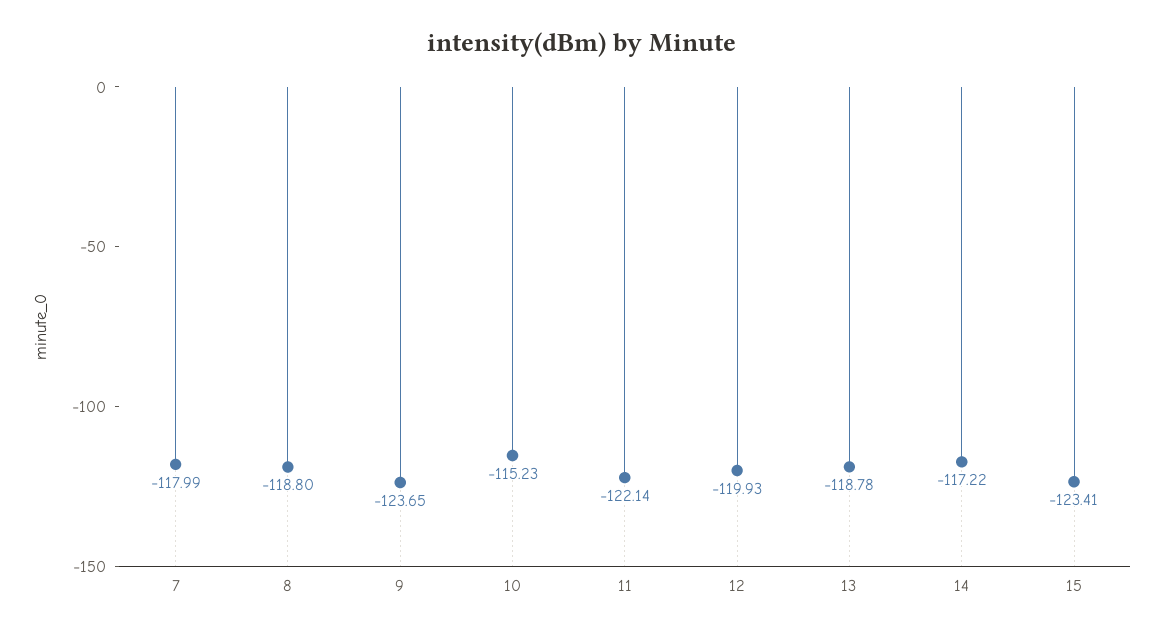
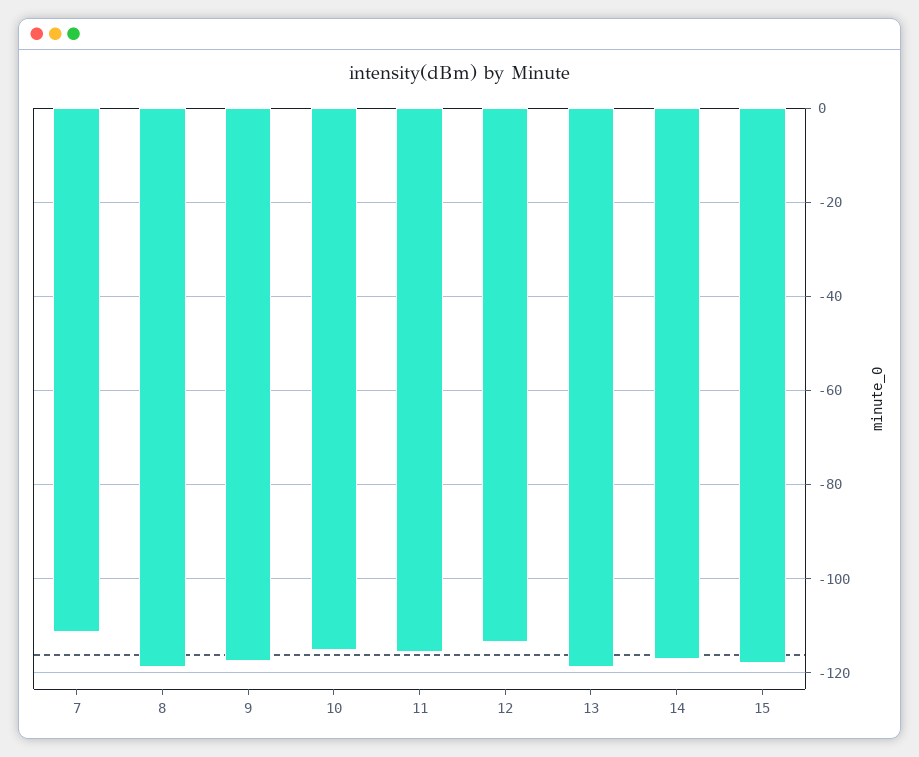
  {
-   "7": -117.99,
+   "7": -112,
    "8": -118.8,
-   "9": -123.65,
+   "9": -118,
    "10": -115.23,
-   "11": -122.14,
+   "11": -116,
-   "12": -119.93,
+   "12": -114,
    "13": -118.78,
    "14": -117.22,
-   "15": -123.41
+   "15": -118
  }

